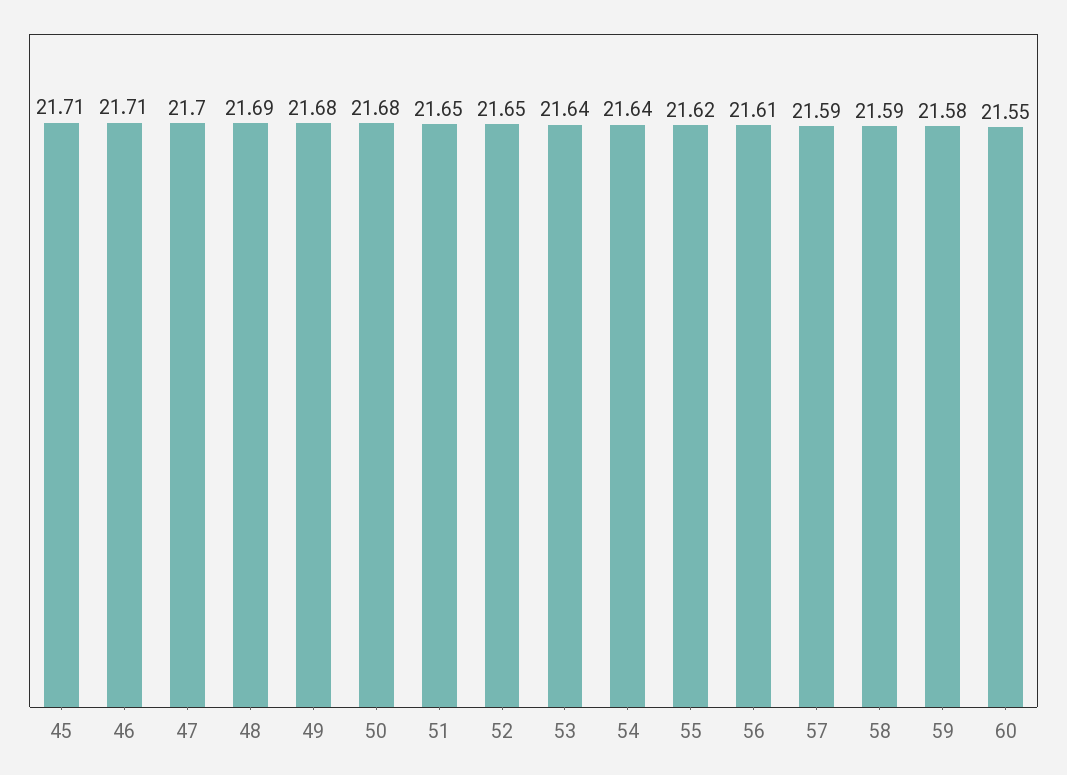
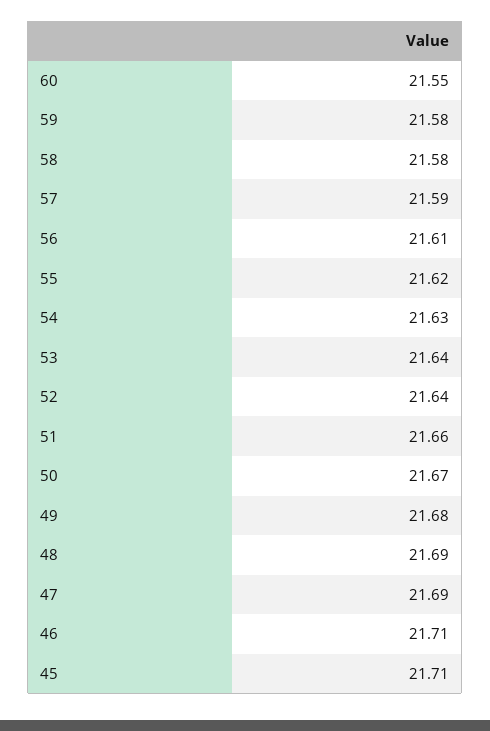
  {
    "45": 21.71,
    "46": 21.71,
-   "47": 21.7,
+   "47": 21.69,
    "48": 21.69,
    "49": 21.68,
-   "50": 21.68,
+   "50": 21.67,
-   "51": 21.65,
+   "51": 21.66,
-   "52": 21.65,
+   "52": 21.64,
    "53": 21.64,
-   "54": 21.64,
+   "54": 21.63,
    "55": 21.62,
    "56": 21.61,
    "57": 21.59,
-   "58": 21.59,
+   "58": 21.58,
    "59": 21.58,
    "60": 21.55
  }

